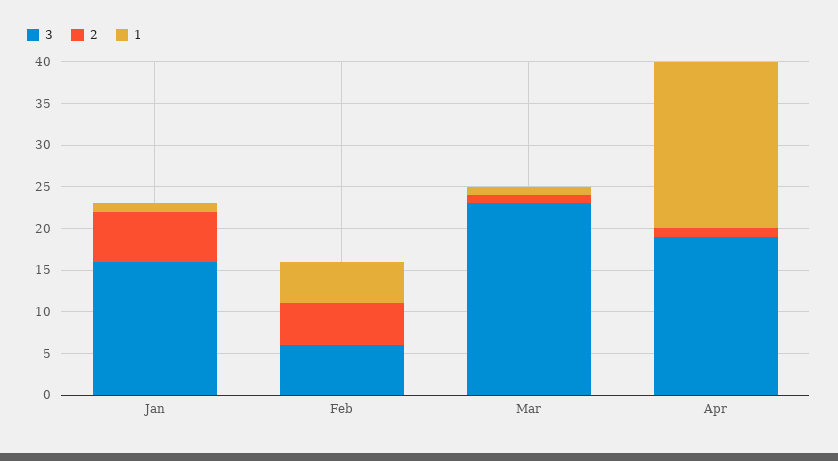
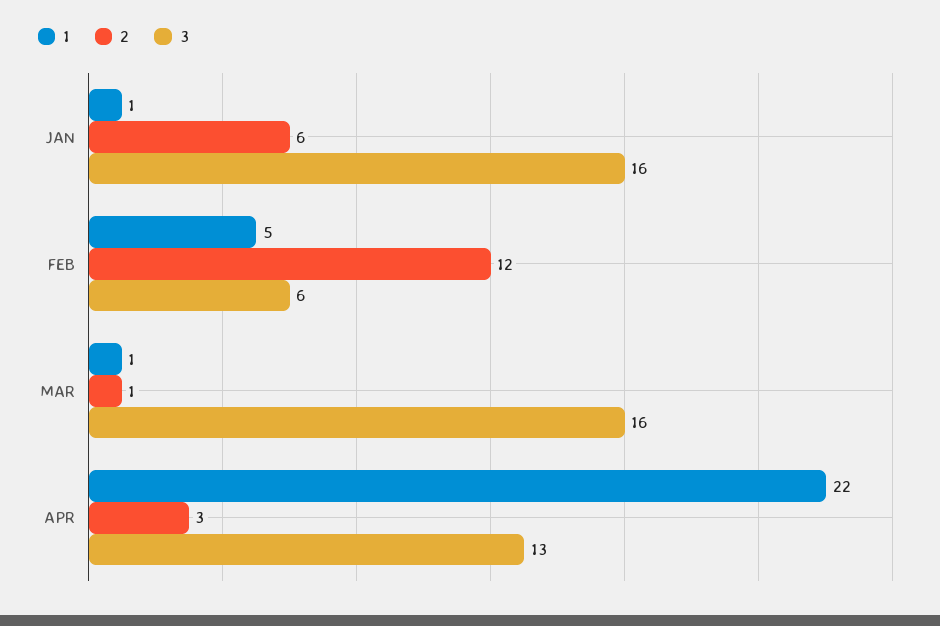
  {
    "3": {
      "Jan": 16,
      "Feb": 6,
-     "Mar": 23,
+     "Mar": 16,
-     "Apr": 19
+     "Apr": 13
    },
    "2": {
      "Jan": 6,
-     "Feb": 5,
+     "Feb": 12,
      "Mar": 1,
-     "Apr": 1
+     "Apr": 3
    },
    "1": {
      "Jan": 1,
      "Feb": 5,
      "Mar": 1,
-     "Apr": 20
+     "Apr": 22
    }
  }

